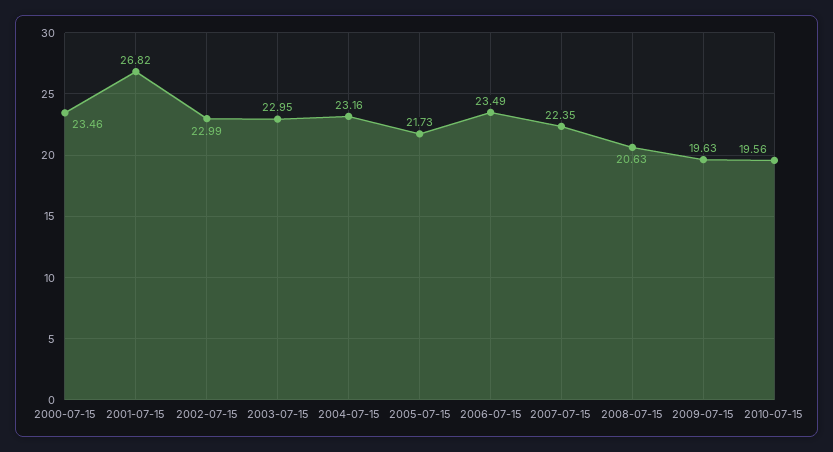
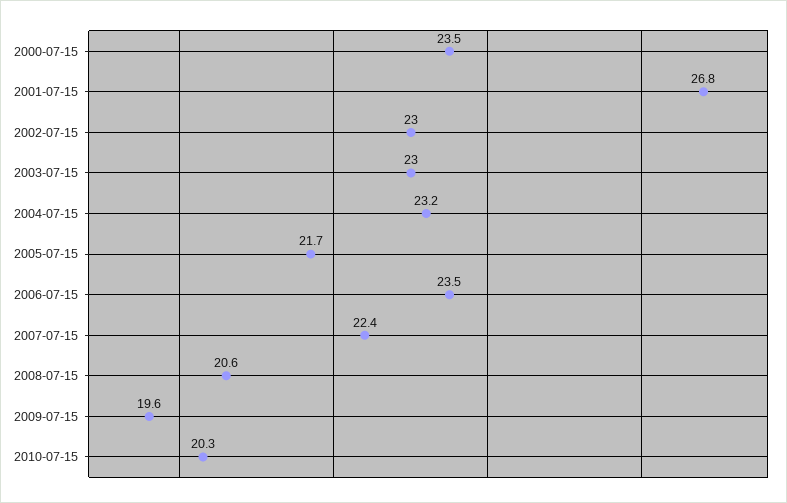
  {
    "2000-07-15": 23.46,
    "2001-07-15": 26.82,
    "2002-07-15": 22.99,
    "2003-07-15": 22.95,
    "2004-07-15": 23.16,
    "2005-07-15": 21.73,
    "2006-07-15": 23.49,
    "2007-07-15": 22.35,
    "2008-07-15": 20.63,
    "2009-07-15": 19.63,
-   "2010-07-15": 19.56
+   "2010-07-15": 20.3
  }

